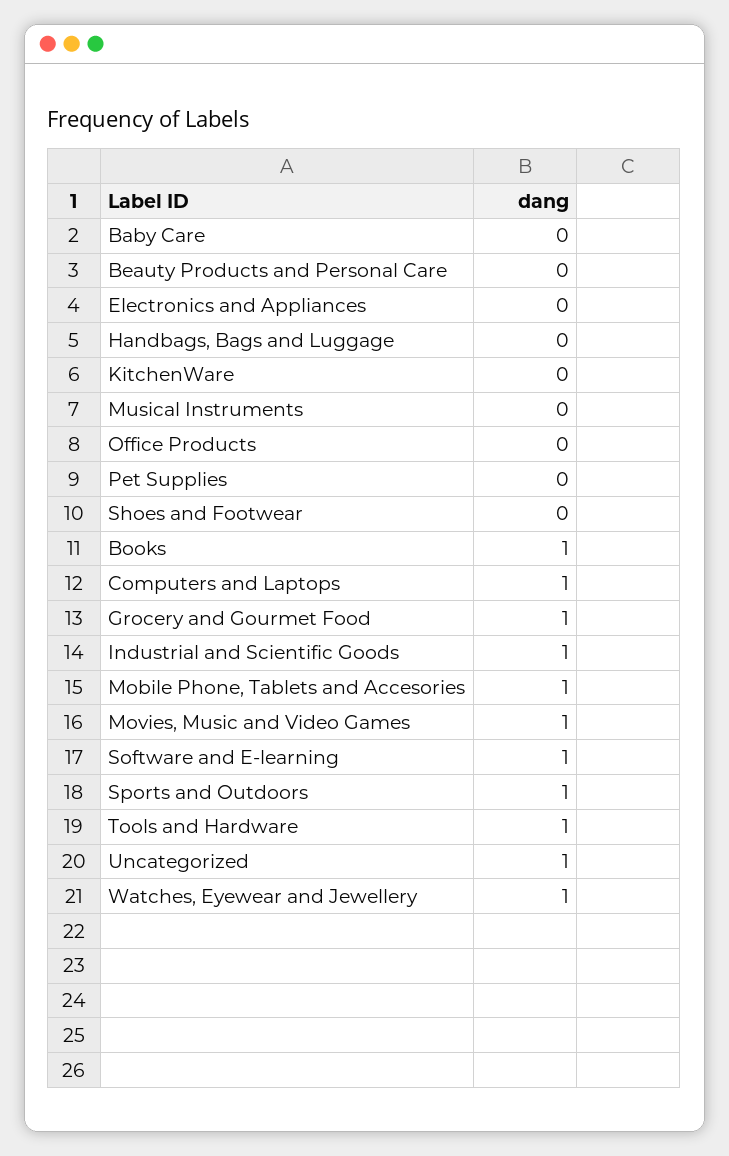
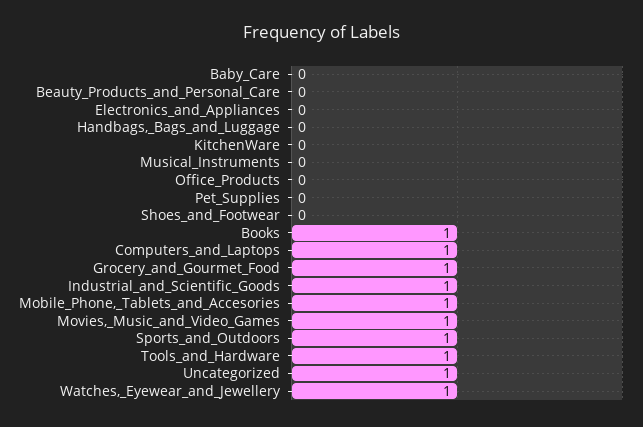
  {
    "Baby Care": 0,
    "Beauty Products and Personal Care": 0,
    "Electronics and Appliances": 0,
    "Handbags, Bags and Luggage": 0,
    "KitchenWare": 0,
    "Musical Instruments": 0,
    "Office Products": 0,
    "Pet Supplies": 0,
    "Shoes and Footwear": 0,
    "Books": 1,
    "Computers and Laptops": 1,
    "Grocery and Gourmet Food": 1,
    "Industrial and Scientific Goods": 1,
    "Mobile Phone, Tablets and Accesories": 1,
    "Movies, Music and Video Games": 1,
-   "Software and E-learning": 1,
    "Sports and Outdoors": 1,
    "Tools and Hardware": 1,
    "Uncategorized": 1,
    "Watches, Eyewear and Jewellery": 1
  }

